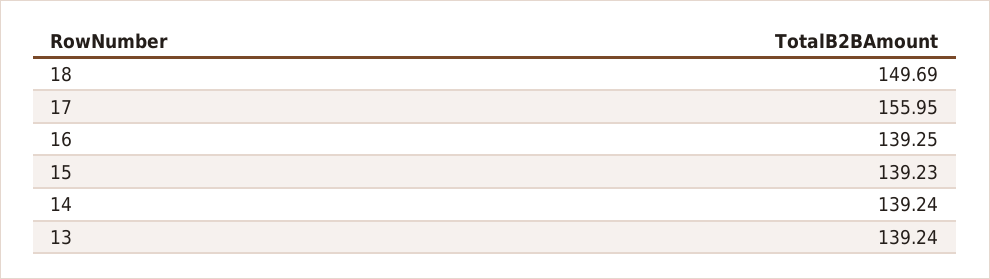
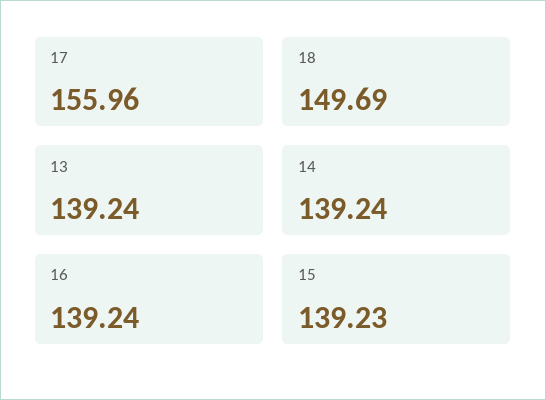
  {
    "18": 149.69,
-   "17": 155.95,
+   "17": 155.96,
-   "16": 139.25,
+   "16": 139.24,
    "15": 139.23,
    "14": 139.24,
    "13": 139.24
  }

